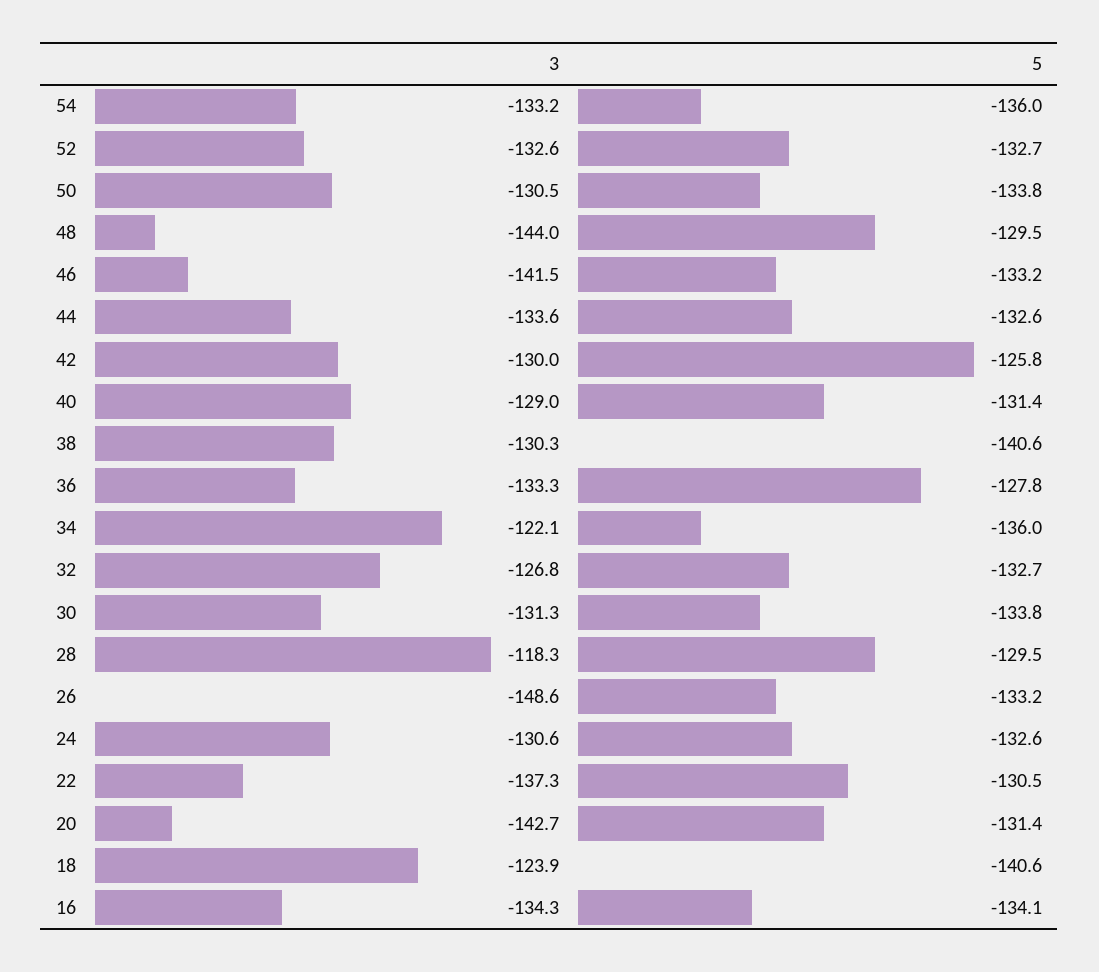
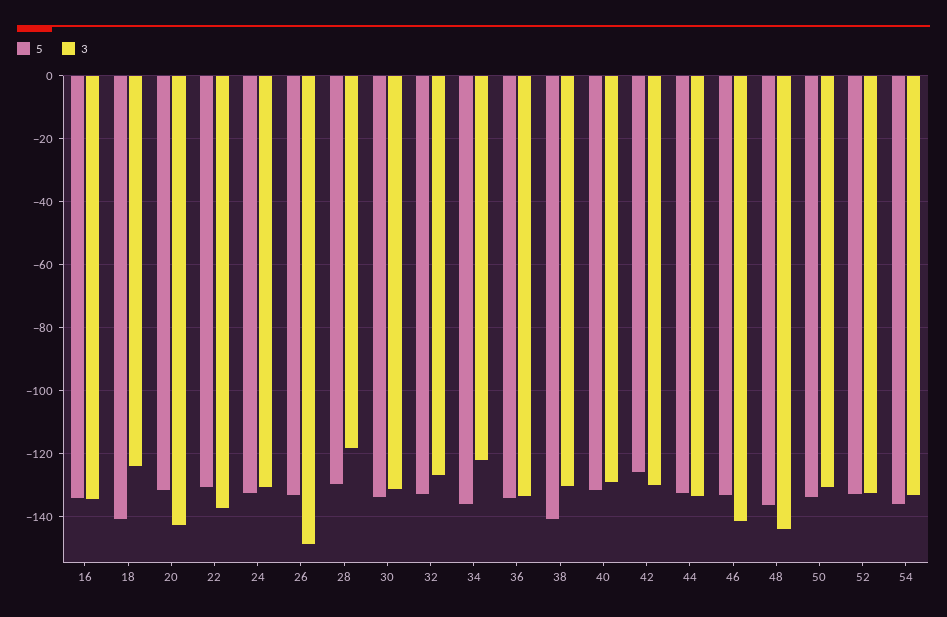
  {
    "3": {
      "54": -133.2,
      "52": -132.6,
      "50": -130.5,
      "48": -144,
      "46": -141.5,
      "44": -133.6,
      "42": -130,
      "40": -129,
      "38": -130.3,
      "36": -133.3,
      "34": -122.1,
      "32": -126.8,
      "30": -131.3,
      "28": -118.3,
      "26": -148.6,
      "24": -130.6,
      "22": -137.3,
      "20": -142.7,
      "18": -123.9,
      "16": -134.3
    },
    "5": {
      "54": -136,
      "52": -132.7,
      "50": -133.8,
-     "48": -129.5,
+     "48": -136,
      "46": -133.2,
      "44": -132.6,
      "42": -125.8,
      "40": -131.4,
      "38": -140.6,
-     "36": -127.8,
+     "36": -134,
      "34": -136,
      "32": -132.7,
      "30": -133.8,
      "28": -129.5,
      "26": -133.2,
      "24": -132.6,
      "22": -130.5,
      "20": -131.4,
      "18": -140.6,
      "16": -134.1
    }
  }

